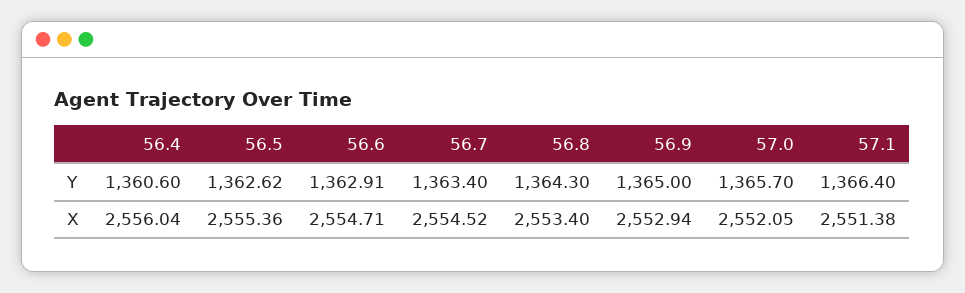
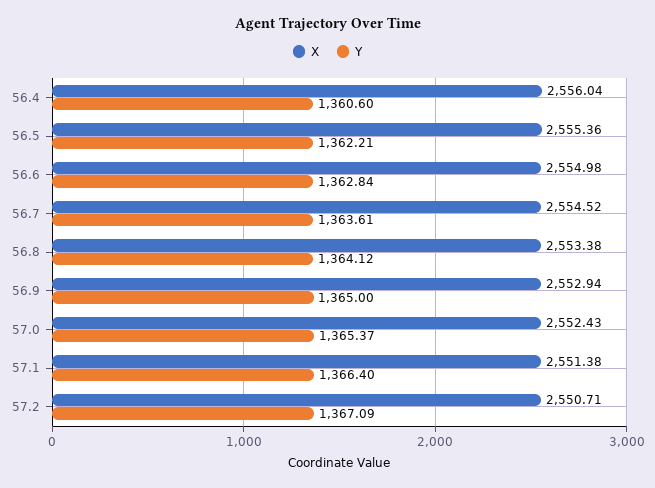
  {
    "Y": {
      "56.4": 1360.6,
-     "56.5": 1362.62,
+     "56.5": 1362.21,
-     "56.6": 1362.91,
+     "56.6": 1362.84,
-     "56.7": 1363.4,
+     "56.7": 1363.61,
-     "56.8": 1364.3,
+     "56.8": 1364.12,
      "56.9": 1365,
-     "57.0": 1365.7,
+     "57.0": 1365.37,
-     "57.1": 1366.4
+     "57.1": 1366.4,
+     "57.2": 1367.09
    },
    "X": {
      "56.4": 2556.04,
      "56.5": 2555.36,
-     "56.6": 2554.71,
+     "56.6": 2554.98,
      "56.7": 2554.52,
-     "56.8": 2553.4,
+     "56.8": 2553.38,
      "56.9": 2552.94,
-     "57.0": 2552.05,
+     "57.0": 2552.43,
-     "57.1": 2551.38
+     "57.1": 2551.38,
+     "57.2": 2550.71
    }
  }

